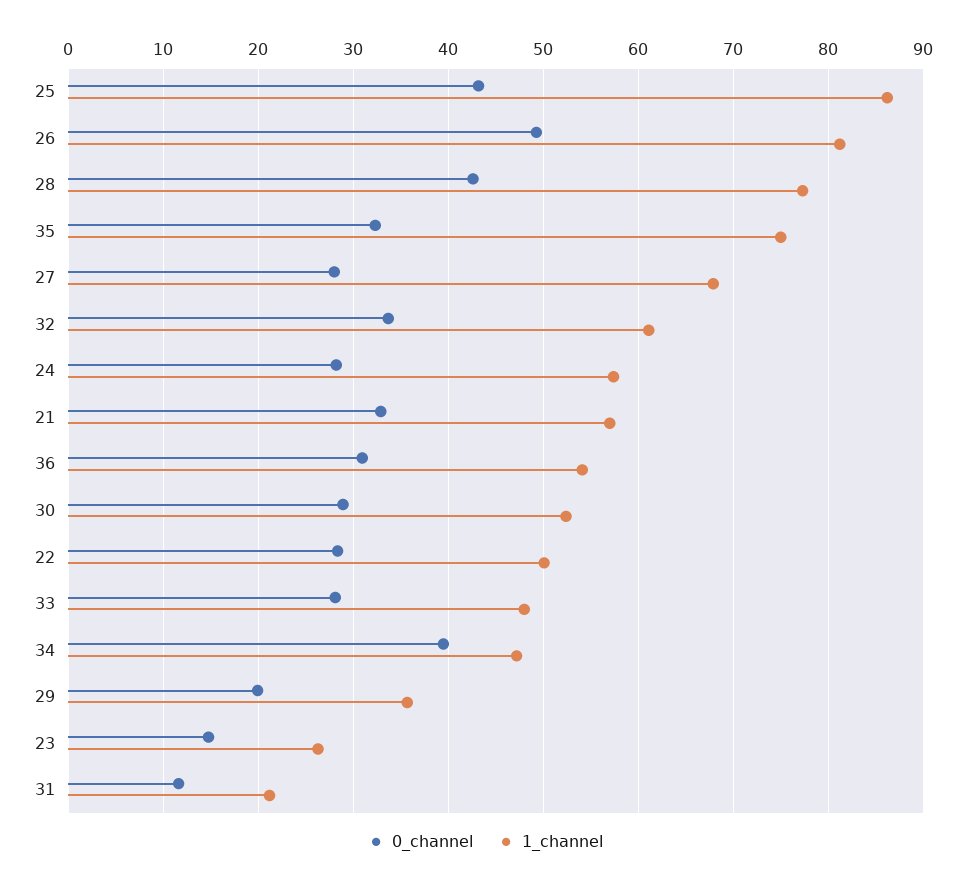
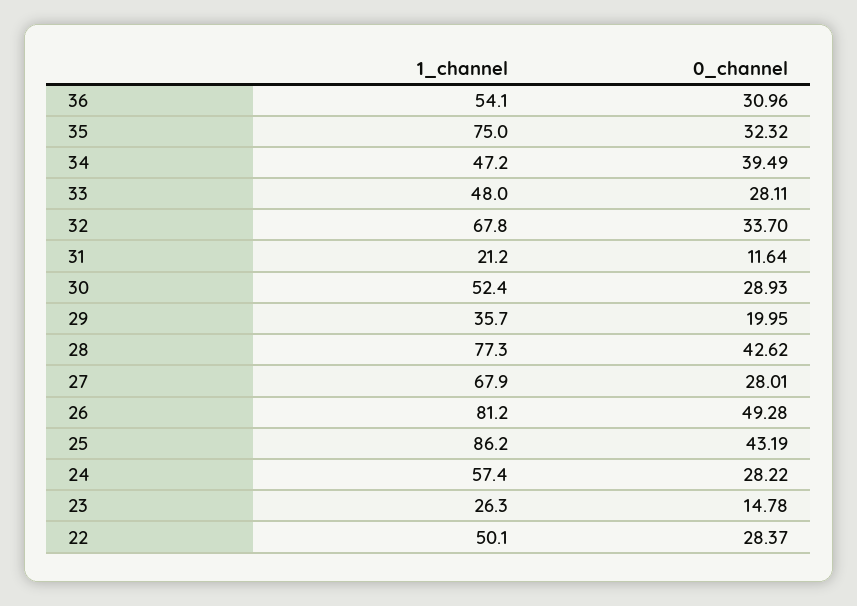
  {
    "0_channel": {
      "25": 43.19,
      "26": 49.28,
      "28": 42.62,
      "35": 32.32,
      "27": 28.01,
      "32": 33.7,
      "24": 28.22,
-     "21": 33,
      "36": 30.96,
      "30": 28.93,
      "22": 28.37,
      "33": 28.11,
      "34": 39.49,
      "29": 19.95,
      "23": 14.78,
      "31": 11.64
    },
    "1_channel": {
      "25": 86.2,
      "26": 81.2,
      "28": 77.3,
      "35": 75,
      "27": 67.9,
-     "32": 61,
+     "32": 67.8,
      "24": 57.4,
-     "21": 57,
      "36": 54.1,
      "30": 52.4,
      "22": 50.1,
      "33": 48,
      "34": 47.2,
      "29": 35.7,
      "23": 26.3,
      "31": 21.2
    }
  }

